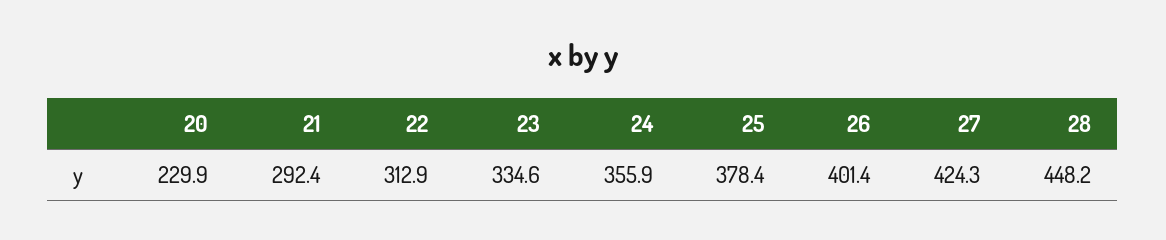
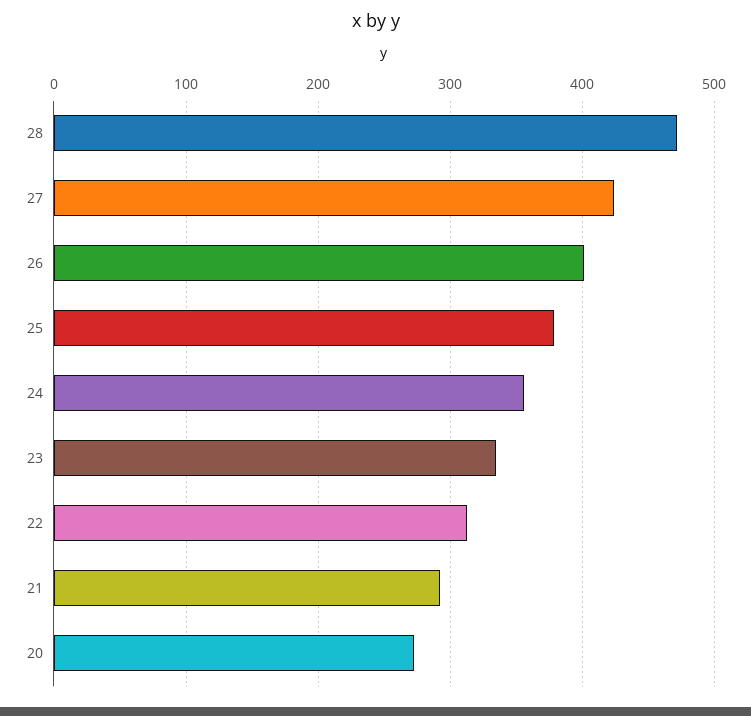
  {
-   "20": 229.9,
+   "20": 270,
    "21": 292.4,
    "22": 312.9,
    "23": 334.6,
    "24": 355.9,
    "25": 378.4,
    "26": 401.4,
    "27": 424.3,
-   "28": 448.2
+   "28": 470
  }

